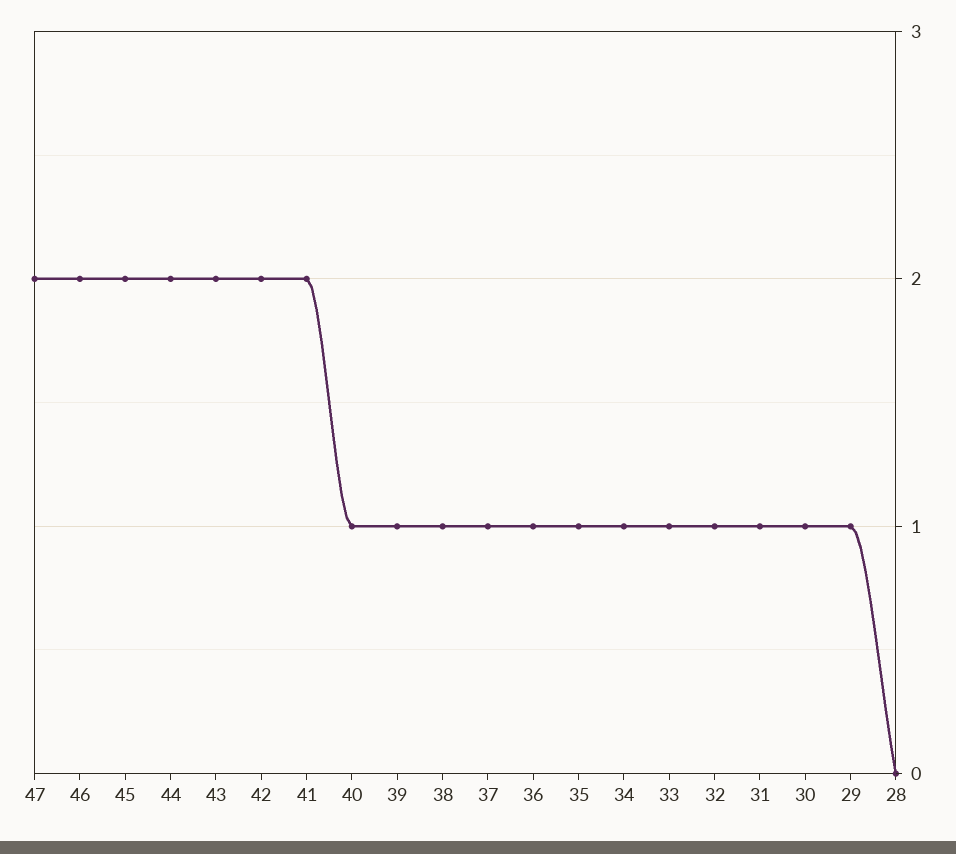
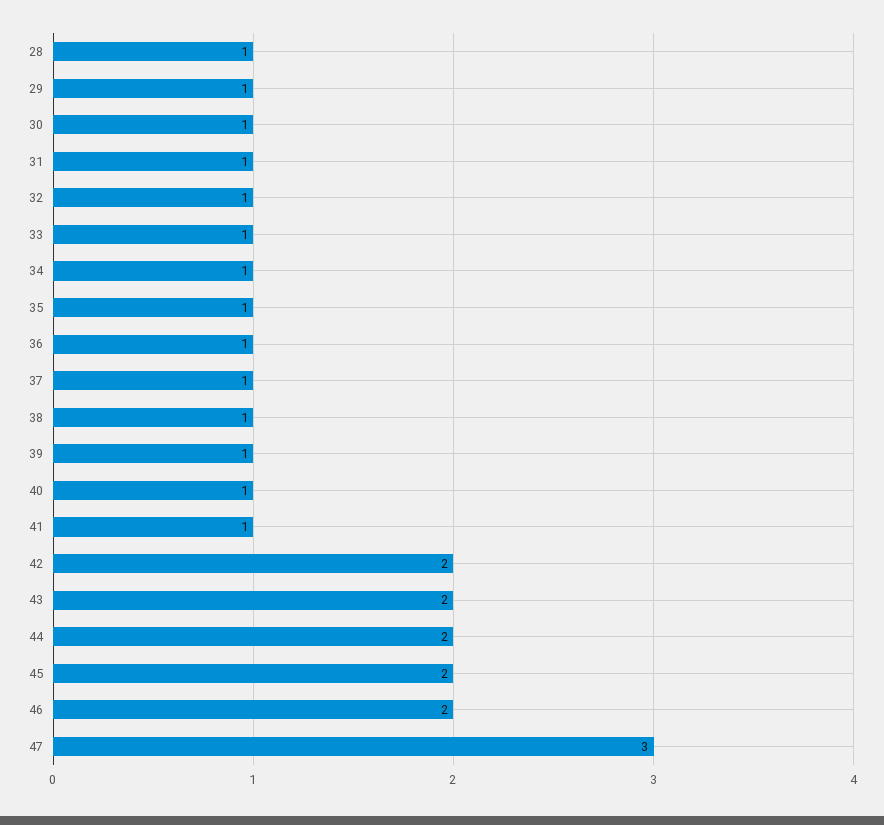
  {
-   "47": 2,
+   "47": 3,
    "46": 2,
    "45": 2,
    "44": 2,
    "43": 2,
    "42": 2,
-   "41": 2,
+   "41": 1,
    "40": 1,
    "39": 1,
    "38": 1,
    "37": 1,
    "36": 1,
    "35": 1,
    "34": 1,
    "33": 1,
    "32": 1,
    "31": 1,
    "30": 1,
    "29": 1,
-   "28": 0
+   "28": 1
  }

